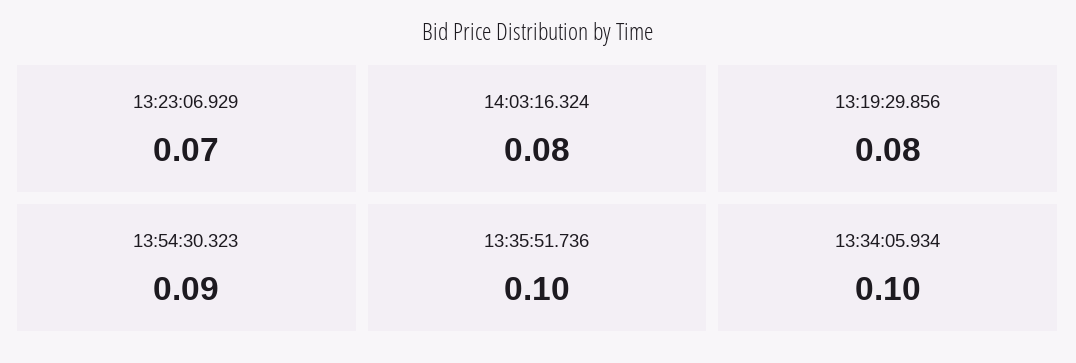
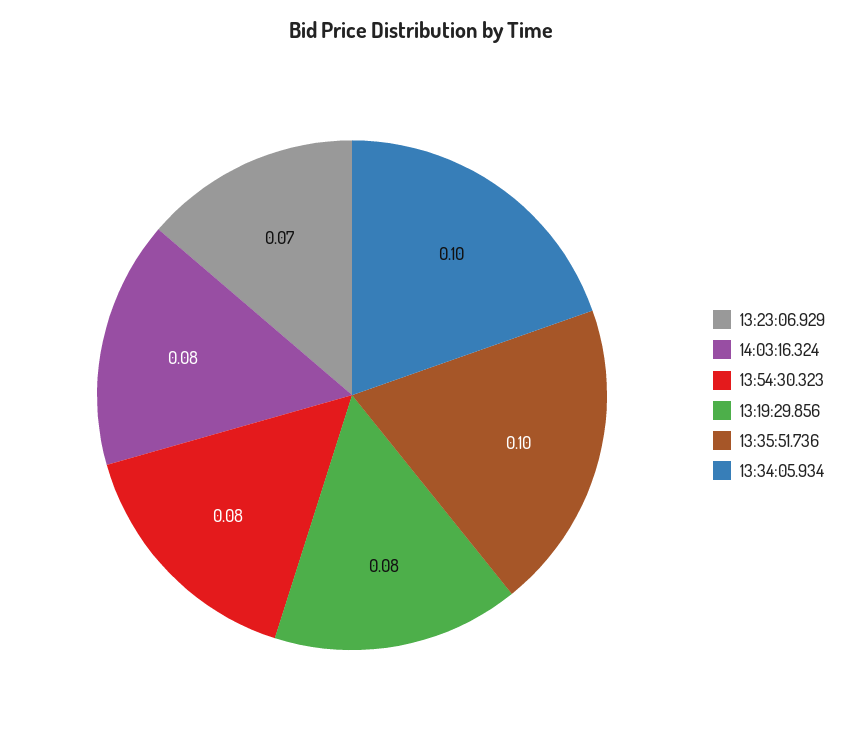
  {
    "13:23:06.929": 0.07,
    "14:03:16.324": 0.08,
    "13:19:29.856": 0.08,
-   "13:54:30.323": 0.09,
+   "13:54:30.323": 0.08,
    "13:35:51.736": 0.1,
    "13:34:05.934": 0.1
  }

